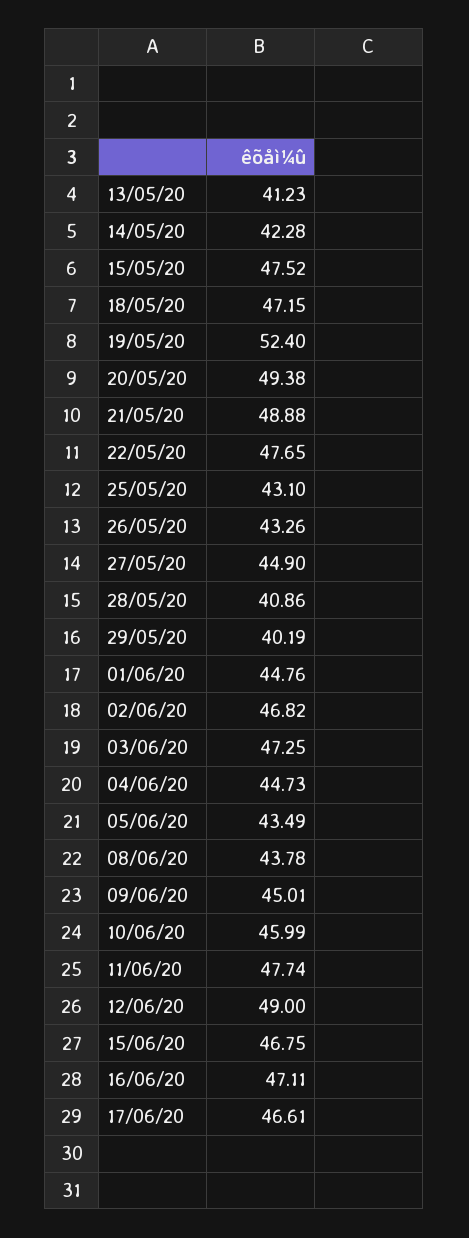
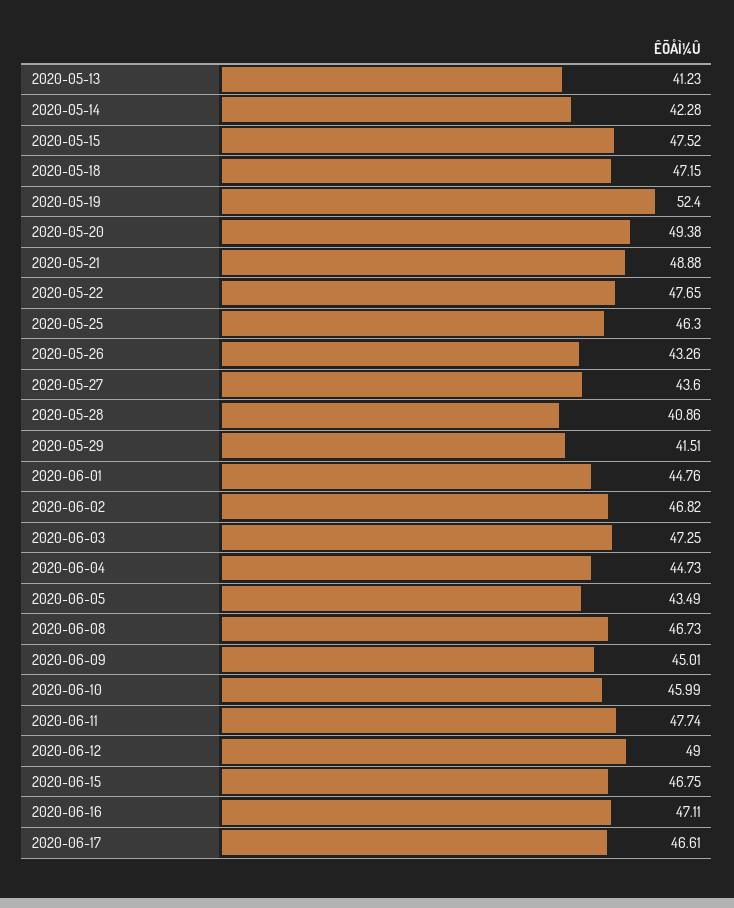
  {
    "13/05/20": 41.23,
    "14/05/20": 42.28,
    "15/05/20": 47.52,
    "18/05/20": 47.15,
    "19/05/20": 52.4,
    "20/05/20": 49.38,
    "21/05/20": 48.88,
    "22/05/20": 47.65,
-   "25/05/20": 43.1,
+   "25/05/20": 46.3,
    "26/05/20": 43.26,
-   "27/05/20": 44.9,
+   "27/05/20": 43.6,
    "28/05/20": 40.86,
-   "29/05/20": 40.19,
+   "29/05/20": 41.51,
    "01/06/20": 44.76,
    "02/06/20": 46.82,
    "03/06/20": 47.25,
    "04/06/20": 44.73,
    "05/06/20": 43.49,
-   "08/06/20": 43.78,
+   "08/06/20": 46.73,
    "09/06/20": 45.01,
    "10/06/20": 45.99,
    "11/06/20": 47.74,
    "12/06/20": 49,
    "15/06/20": 46.75,
    "16/06/20": 47.11,
    "17/06/20": 46.61
  }

